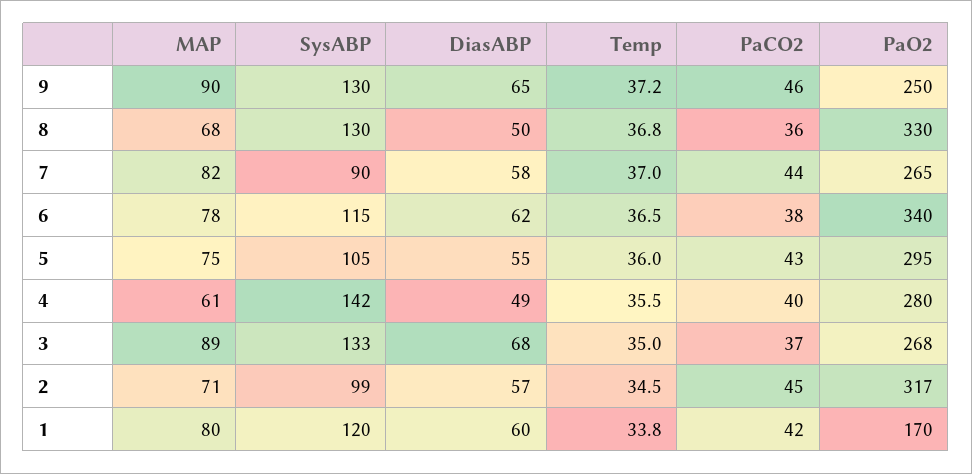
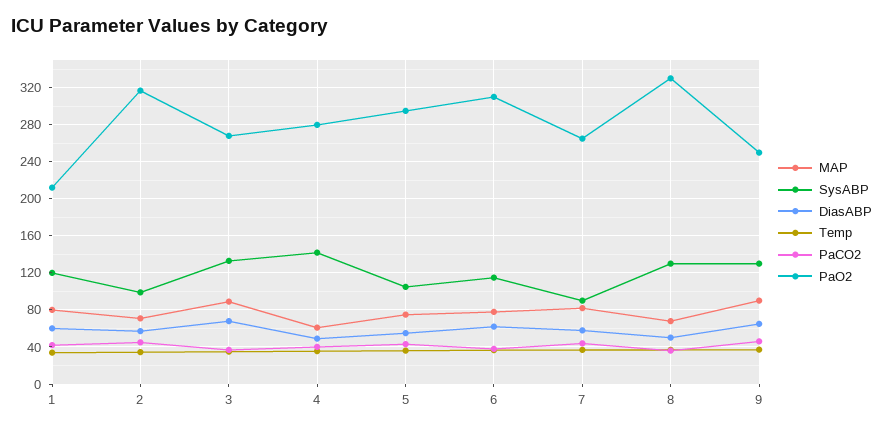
  {
    "MAP": {
      "9": 90,
      "8": 68,
      "7": 82,
      "6": 78,
      "5": 75,
      "4": 61,
      "3": 89,
      "2": 71,
      "1": 80
    },
    "SysABP": {
      "9": 130,
      "8": 130,
      "7": 90,
      "6": 115,
      "5": 105,
      "4": 142,
      "3": 133,
      "2": 99,
      "1": 120
    },
    "DiasABP": {
      "9": 65,
      "8": 50,
      "7": 58,
      "6": 62,
      "5": 55,
      "4": 49,
      "3": 68,
      "2": 57,
      "1": 60
    },
    "Temp": {
      "9": 37.2,
      "8": 36.8,
      "7": 37,
      "6": 36.5,
      "5": 36,
      "4": 35.5,
      "3": 35,
      "2": 34.5,
      "1": 33.8
    },
    "PaCO2": {
      "9": 46,
      "8": 36,
      "7": 44,
      "6": 38,
      "5": 43,
      "4": 40,
      "3": 37,
      "2": 45,
      "1": 42
    },
    "PaO2": {
      "9": 250,
      "8": 330,
      "7": 265,
-     "6": 340,
+     "6": 310,
      "5": 295,
      "4": 280,
      "3": 268,
      "2": 317,
-     "1": 170
+     "1": 210
    }
  }

